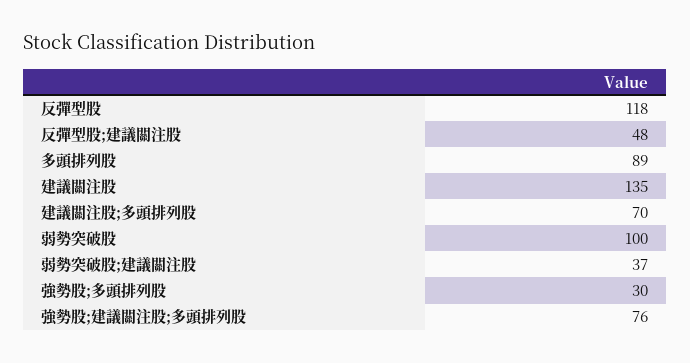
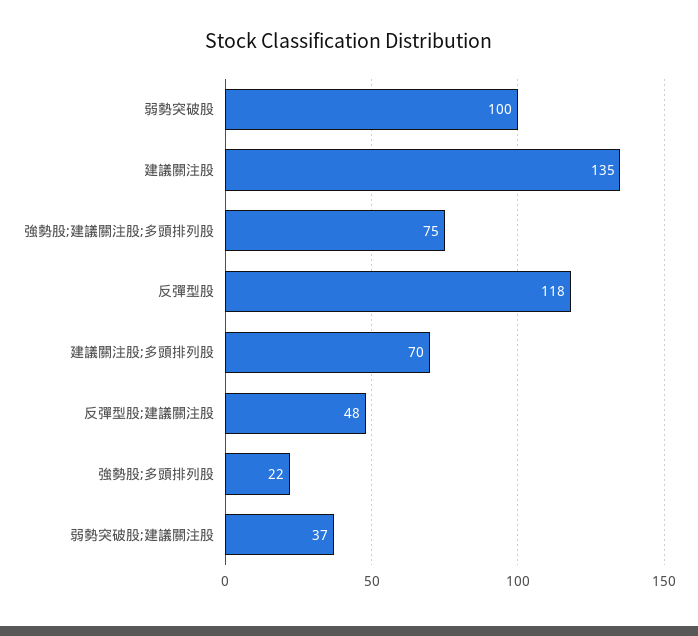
  {
    "反彈型股": 118,
    "反彈型股;建議關注股": 48,
-   "多頭排列股": 89,
    "建議關注股": 135,
    "建議關注股;多頭排列股": 70,
    "弱勢突破股": 100,
    "弱勢突破股;建議關注股": 37,
-   "強勢股;多頭排列股": 30,
+   "強勢股;多頭排列股": 22,
-   "強勢股;建議關注股;多頭排列股": 76
+   "強勢股;建議關注股;多頭排列股": 75
  }

